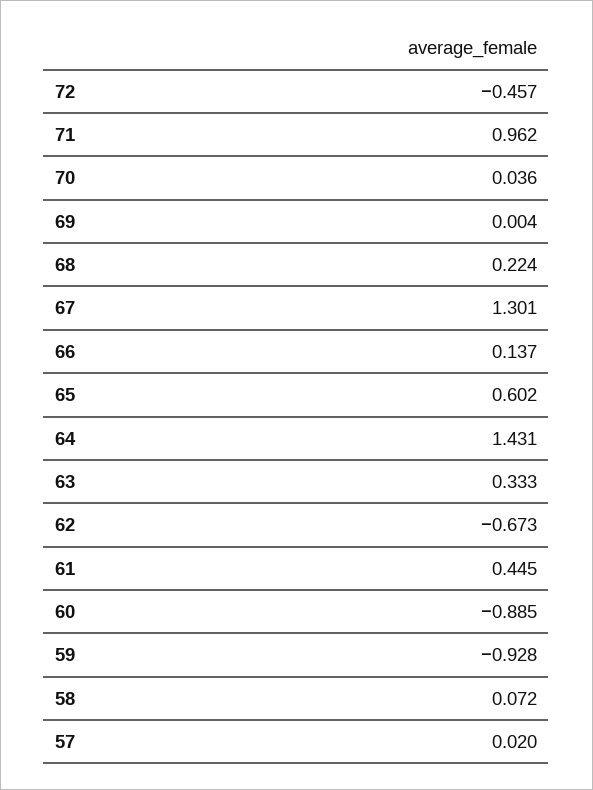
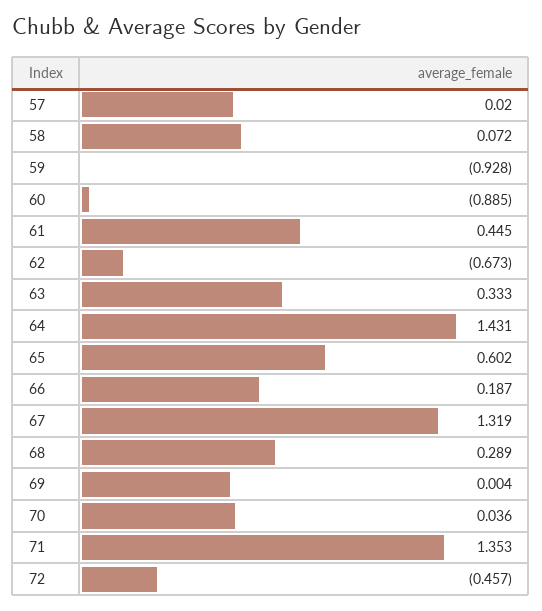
  {
    "72": -0.457,
-   "71": 0.962,
+   "71": 1.353,
    "70": 0.036,
    "69": 0.004,
-   "68": 0.224,
+   "68": 0.289,
-   "67": 1.301,
+   "67": 1.319,
-   "66": 0.137,
+   "66": 0.187,
    "65": 0.602,
    "64": 1.431,
    "63": 0.333,
    "62": -0.673,
    "61": 0.445,
    "60": -0.885,
    "59": -0.928,
    "58": 0.072,
    "57": 0.02
  }

